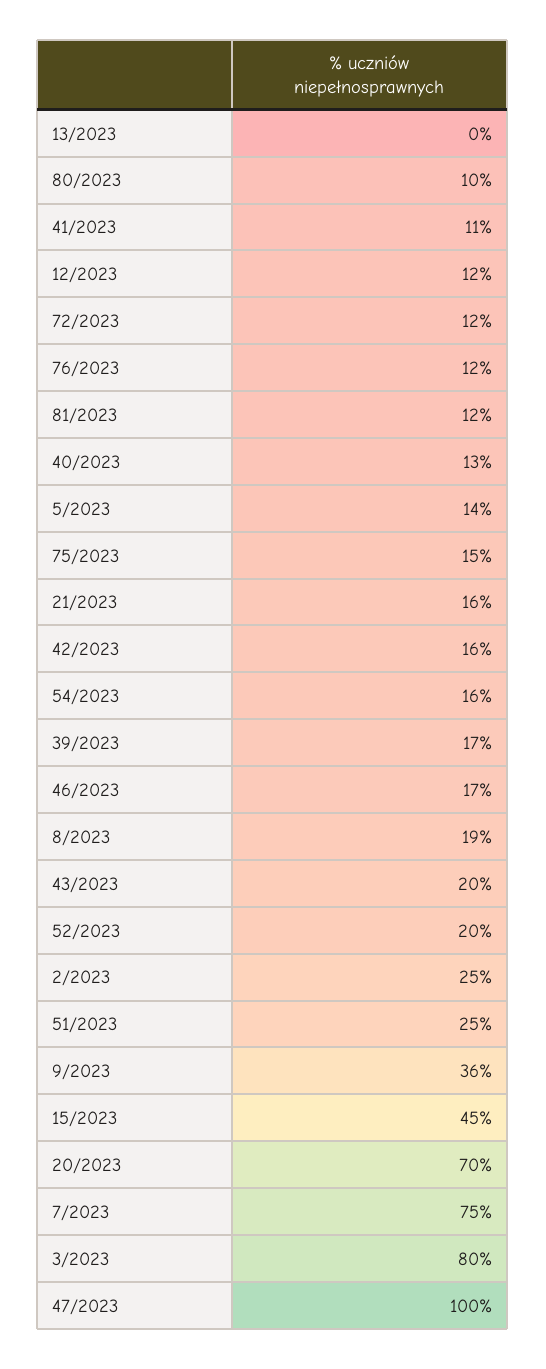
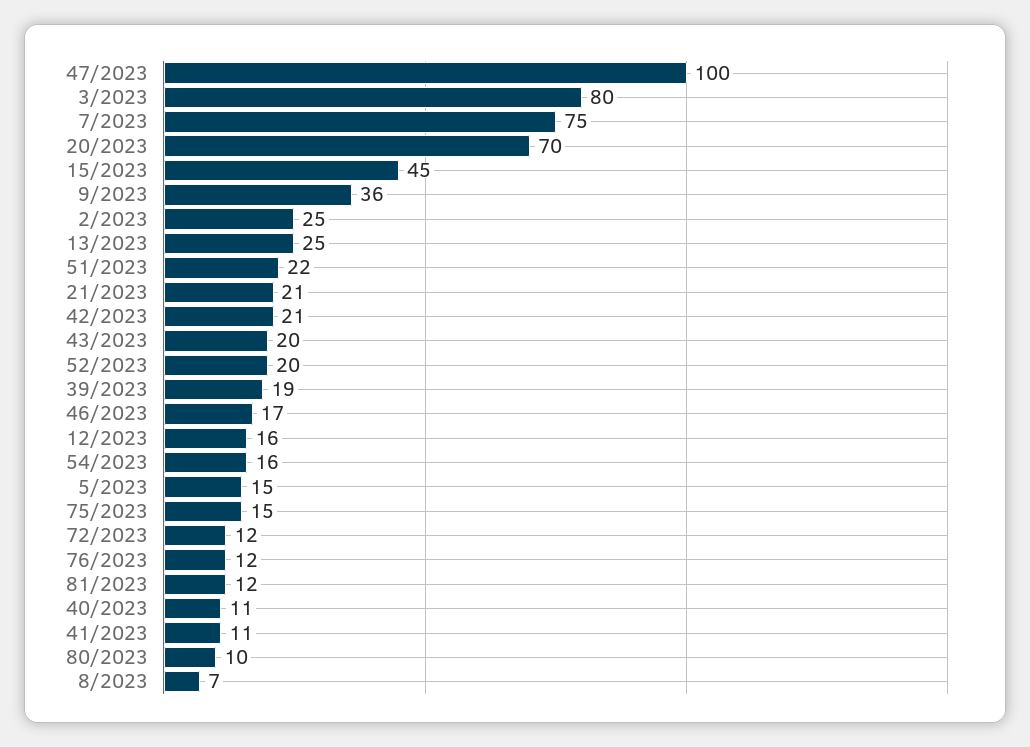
  {
-   "13/2023": 0,
+   "13/2023": 25,
    "80/2023": 10,
    "41/2023": 11,
-   "12/2023": 12,
+   "12/2023": 16,
    "72/2023": 12,
    "76/2023": 12,
    "81/2023": 12,
-   "40/2023": 13,
+   "40/2023": 11,
-   "5/2023": 14,
+   "5/2023": 15,
    "75/2023": 15,
-   "21/2023": 16,
+   "21/2023": 21,
-   "42/2023": 16,
+   "42/2023": 21,
    "54/2023": 16,
-   "39/2023": 17,
+   "39/2023": 19,
    "46/2023": 17,
-   "8/2023": 19,
+   "8/2023": 7,
    "43/2023": 20,
    "52/2023": 20,
    "2/2023": 25,
-   "51/2023": 25,
+   "51/2023": 22,
    "9/2023": 36,
    "15/2023": 45,
    "20/2023": 70,
    "7/2023": 75,
    "3/2023": 80,
    "47/2023": 100
  }

